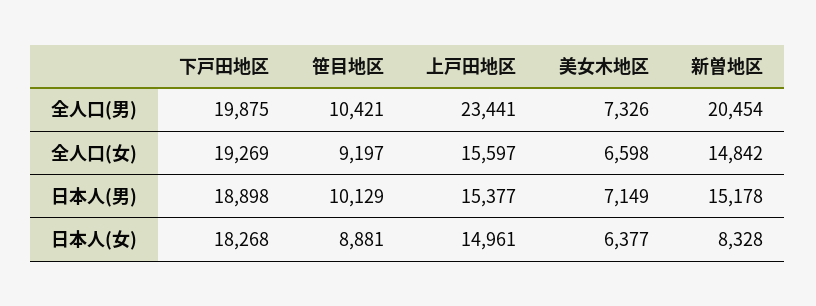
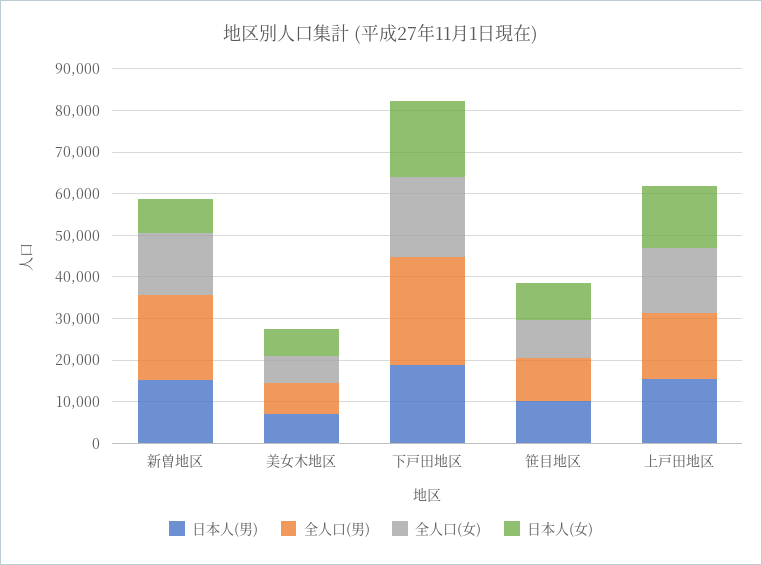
  {
    "全人口(男)": {
-     "下戸田地区": 19875,
+     "下戸田地区": 26000,
      "笹目地区": 10421,
-     "上戸田地区": 23441,
+     "上戸田地区": 16000,
      "美女木地区": 7326,
      "新曽地区": 20454
    },
    "全人口(女)": {
      "下戸田地区": 19269,
      "笹目地区": 9197,
      "上戸田地区": 15597,
      "美女木地区": 6598,
      "新曽地区": 14842
    },
    "日本人(男)": {
      "下戸田地区": 18898,
      "笹目地区": 10129,
      "上戸田地区": 15377,
      "美女木地区": 7149,
      "新曽地区": 15178
    },
    "日本人(女)": {
      "下戸田地区": 18268,
      "笹目地区": 8881,
      "上戸田地区": 14961,
      "美女木地区": 6377,
      "新曽地区": 8328
    }
  }

